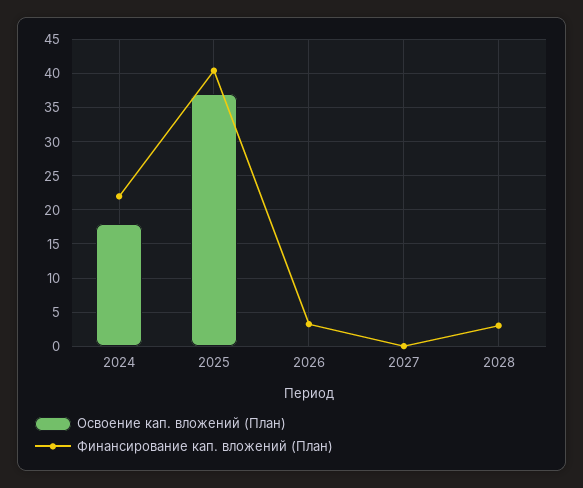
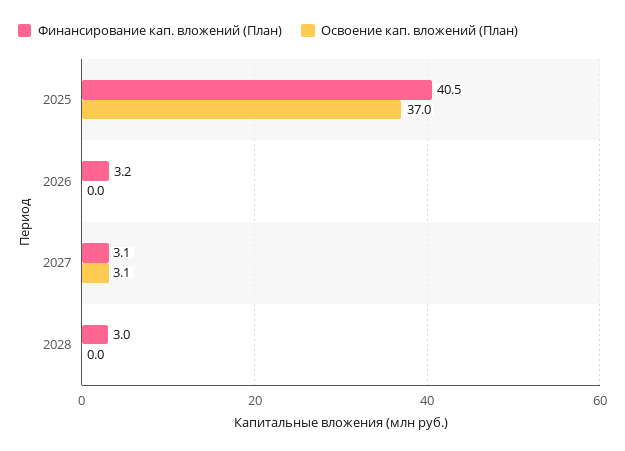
  {
    "Освоение кап. вложений (План)": {
-     "2024": 18,
      "2025": 37,
      "2026": 0,
-     "2027": 0,
+     "2027": 3.1,
      "2028": 0
    },
    "Финансирование кап. вложений (План)": {
-     "2024": 22,
      "2025": 40.5,
      "2026": 3.2,
-     "2027": 0,
+     "2027": 3.1,
      "2028": 3
    }
  }

